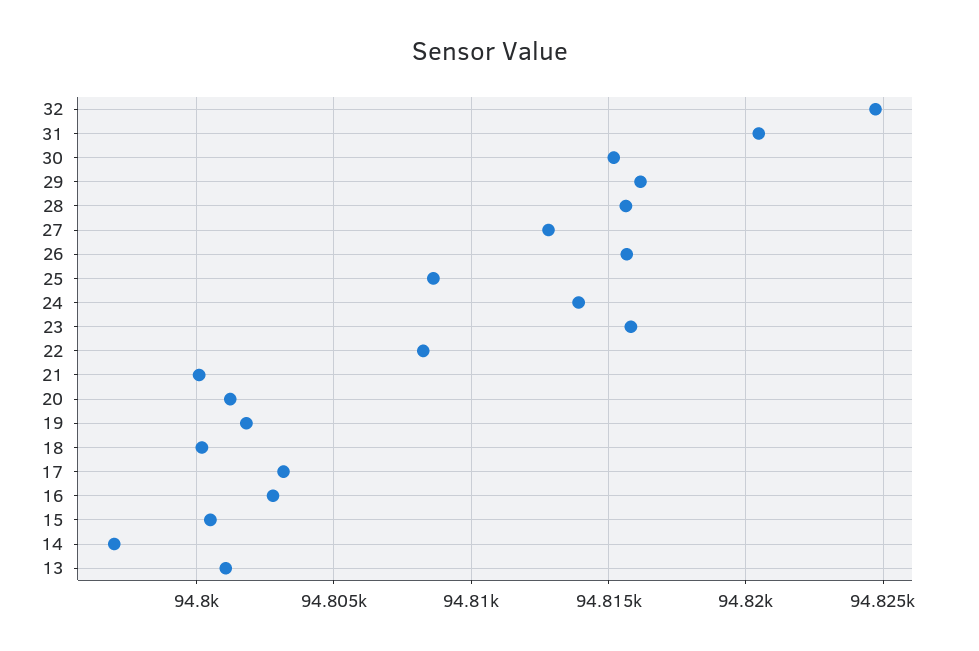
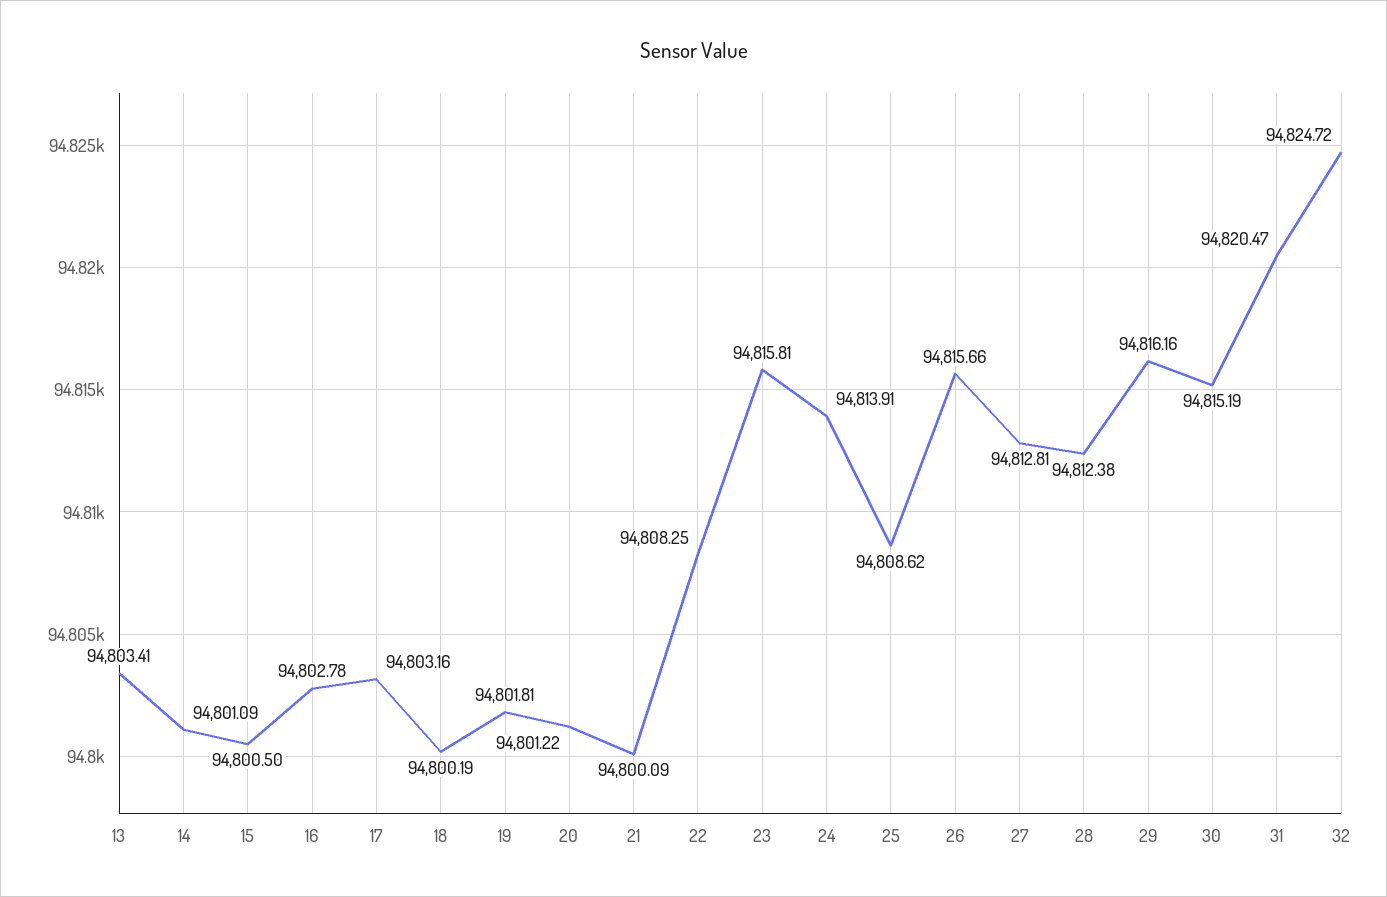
  {
    "32": 94824.72,
    "31": 94820.47,
    "30": 94815.19,
    "29": 94816.16,
-   "28": 94815.5,
+   "28": 94812.38,
    "27": 94812.81,
    "26": 94815.66,
    "25": 94808.62,
    "24": 94813.91,
    "23": 94815.81,
    "22": 94808.25,
    "21": 94800.09,
    "20": 94801.22,
    "19": 94801.81,
    "18": 94800.19,
    "17": 94803.16,
    "16": 94802.78,
    "15": 94800.5,
-   "14": 94797,
+   "14": 94801.09,
-   "13": 94801
+   "13": 94803.41
  }

